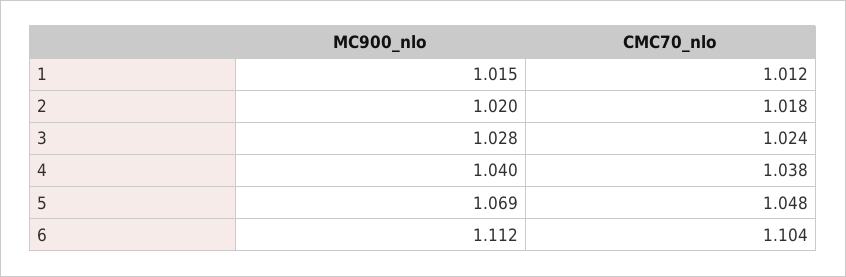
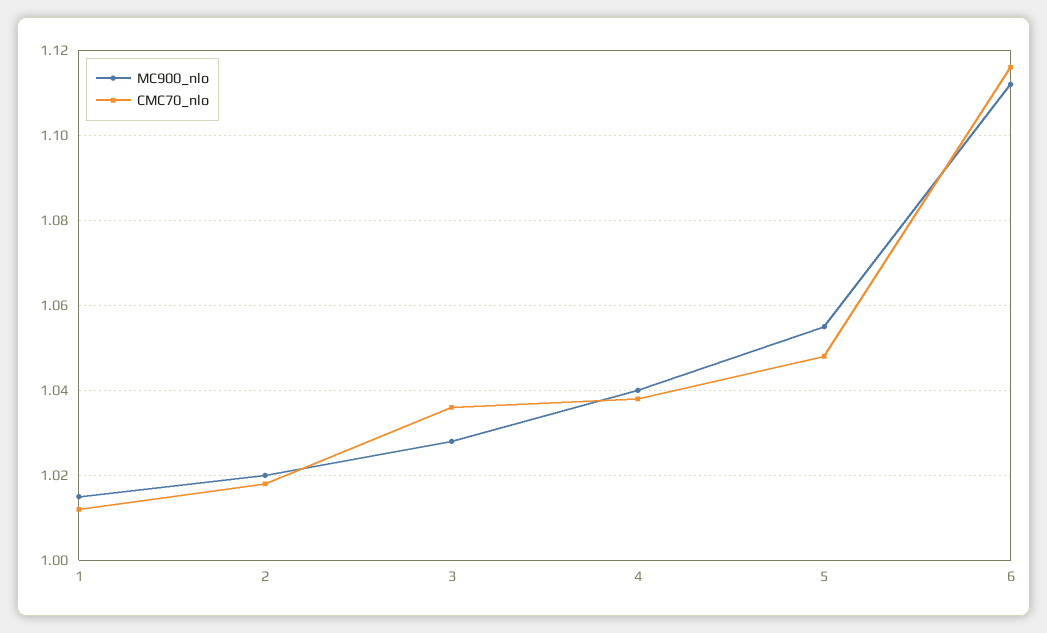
  {
    "MC900_nlo": {
      "1": 1.015,
      "2": 1.02,
      "3": 1.028,
      "4": 1.04,
-     "5": 1.069,
+     "5": 1.055,
      "6": 1.112
    },
    "CMC70_nlo": {
      "1": 1.012,
      "2": 1.018,
-     "3": 1.024,
+     "3": 1.035,
      "4": 1.038,
      "5": 1.048,
-     "6": 1.104
+     "6": 1.115
    }
  }

